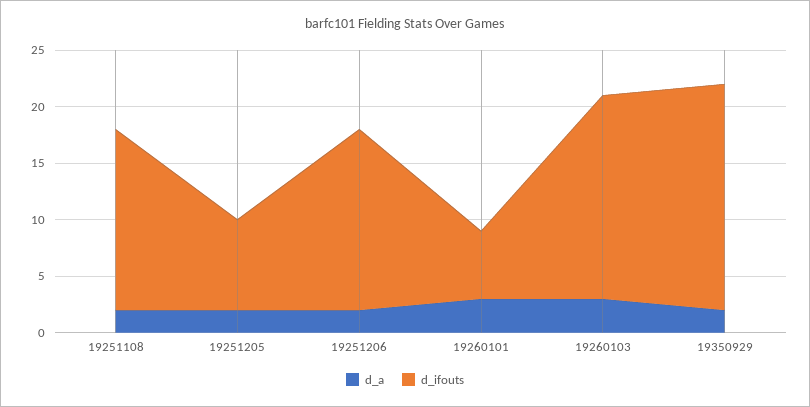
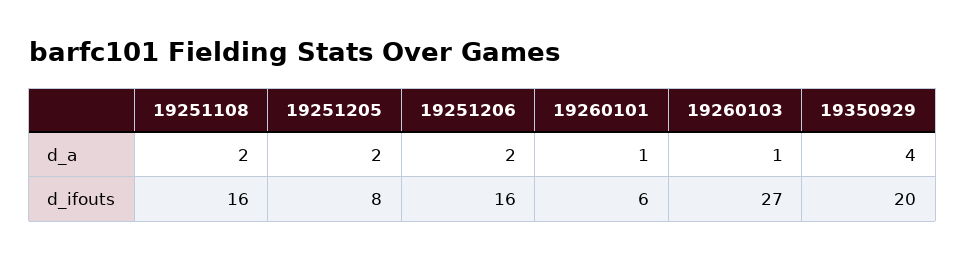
  {
    "d_a": {
      "19251108": 2,
      "19251205": 2,
      "19251206": 2,
-     "19260101": 3,
+     "19260101": 1,
-     "19260103": 3,
+     "19260103": 1,
-     "19350929": 2
+     "19350929": 4
    },
    "d_ifouts": {
      "19251108": 16,
      "19251205": 8,
      "19251206": 16,
      "19260101": 6,
-     "19260103": 18,
+     "19260103": 27,
      "19350929": 20
    }
  }

